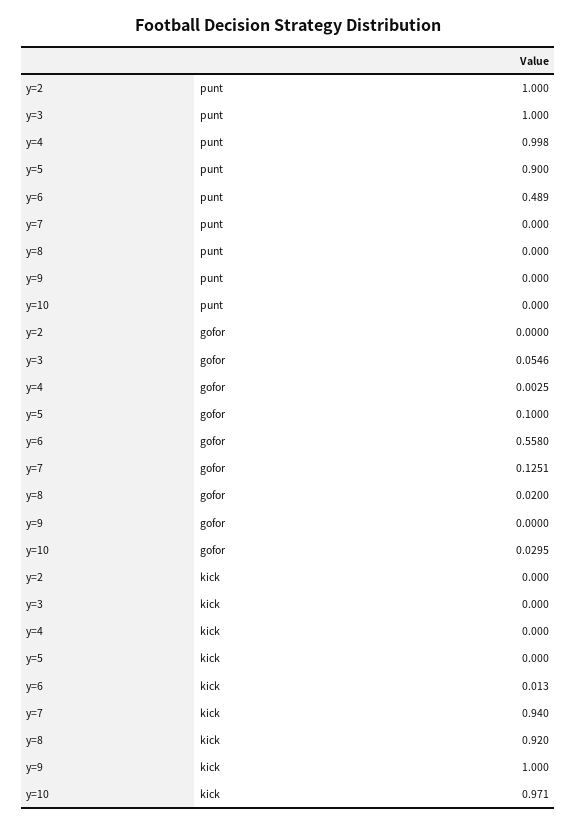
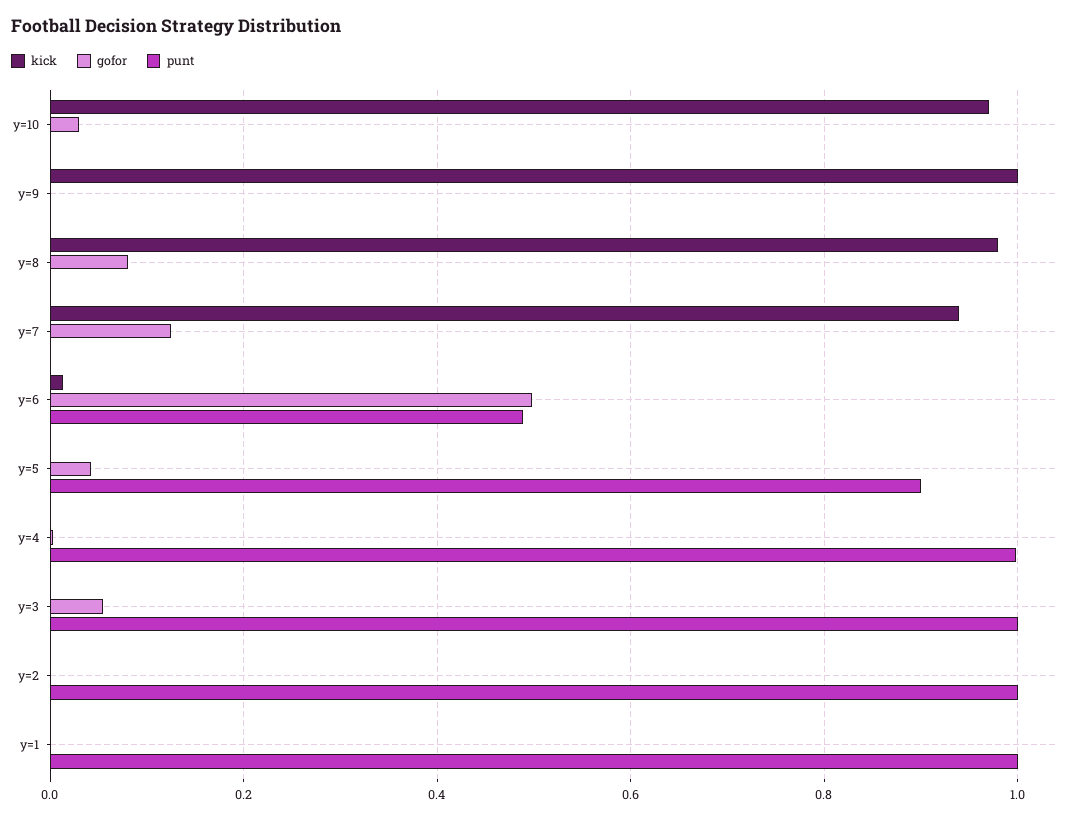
  {
    "punt": {
      "y=2": 1,
      "y=3": 1,
      "y=4": 0.998,
      "y=5": 0.9,
      "y=6": 0.489,
      "y=7": 0,
      "y=8": 0,
      "y=9": 0,
-     "y=10": 0
+     "y=10": 0,
+     "y=1": 1
    },
    "gofor": {
      "y=2": 0,
      "y=3": 0.0546,
      "y=4": 0.0025,
-     "y=5": 0.1,
+     "y=5": 0.04,
-     "y=6": 0.558,
+     "y=6": 0.5,
      "y=7": 0.1251,
-     "y=8": 0.02,
+     "y=8": 0.08,
      "y=9": 0,
-     "y=10": 0.0295
+     "y=10": 0.0295,
+     "y=1": 0
    },
    "kick": {
      "y=2": 0,
      "y=3": 0,
      "y=4": 0,
      "y=5": 0,
      "y=6": 0.013,
      "y=7": 0.94,
-     "y=8": 0.92,
+     "y=8": 0.98,
      "y=9": 1,
-     "y=10": 0.971
+     "y=10": 0.971,
+     "y=1": 0
    }
  }

